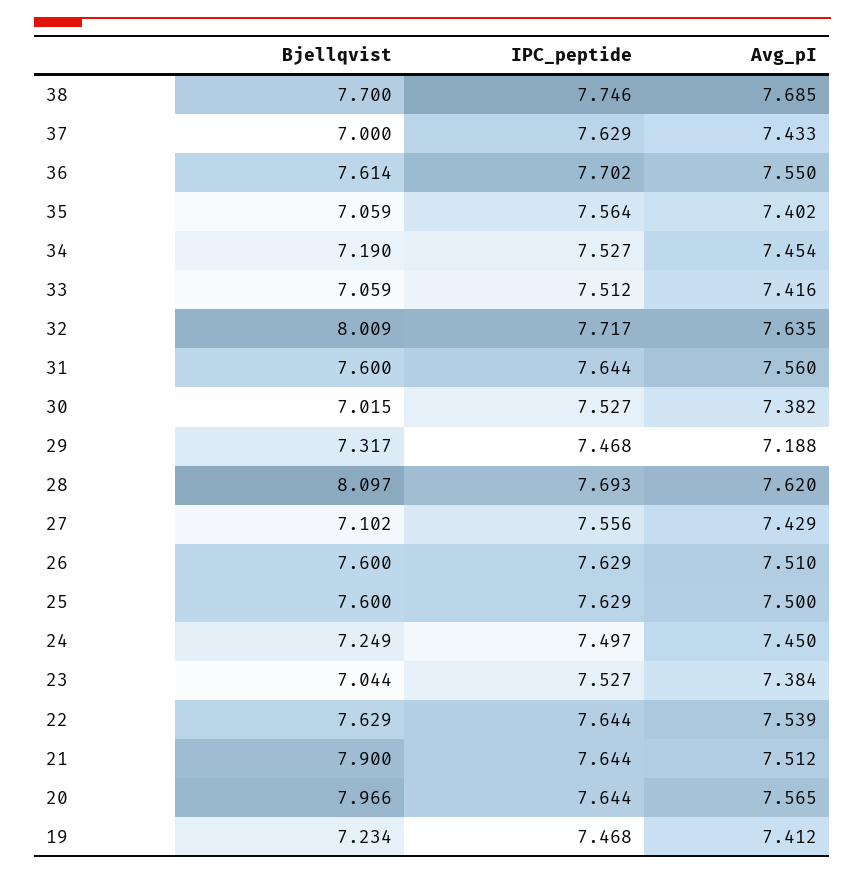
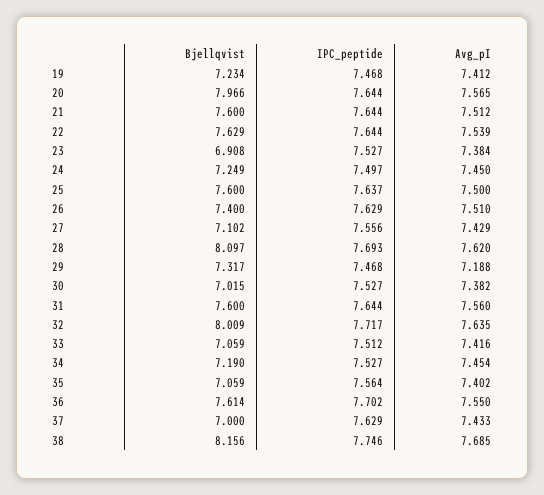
  {
    "Bjellqvist": {
-     "38": 7.7,
+     "38": 8.156,
      "37": 7,
      "36": 7.614,
      "35": 7.059,
      "34": 7.19,
      "33": 7.059,
      "32": 8.009,
      "31": 7.6,
      "30": 7.015,
      "29": 7.317,
      "28": 8.097,
      "27": 7.102,
-     "26": 7.6,
+     "26": 7.4,
      "25": 7.6,
      "24": 7.249,
-     "23": 7.044,
+     "23": 6.908,
      "22": 7.629,
-     "21": 7.9,
+     "21": 7.6,
      "20": 7.966,
      "19": 7.234
    },
    "IPC_peptide": {
      "38": 7.746,
      "37": 7.629,
      "36": 7.702,
      "35": 7.564,
      "34": 7.527,
      "33": 7.512,
      "32": 7.717,
      "31": 7.644,
      "30": 7.527,
      "29": 7.468,
      "28": 7.693,
      "27": 7.556,
      "26": 7.629,
-     "25": 7.629,
+     "25": 7.637,
      "24": 7.497,
      "23": 7.527,
      "22": 7.644,
      "21": 7.644,
      "20": 7.644,
      "19": 7.468
    },
    "Avg_pI": {
      "38": 7.685,
      "37": 7.433,
      "36": 7.55,
      "35": 7.402,
      "34": 7.454,
      "33": 7.416,
      "32": 7.635,
      "31": 7.56,
      "30": 7.382,
      "29": 7.188,
      "28": 7.62,
      "27": 7.429,
      "26": 7.51,
      "25": 7.5,
      "24": 7.45,
      "23": 7.384,
      "22": 7.539,
      "21": 7.512,
      "20": 7.565,
      "19": 7.412
    }
  }

